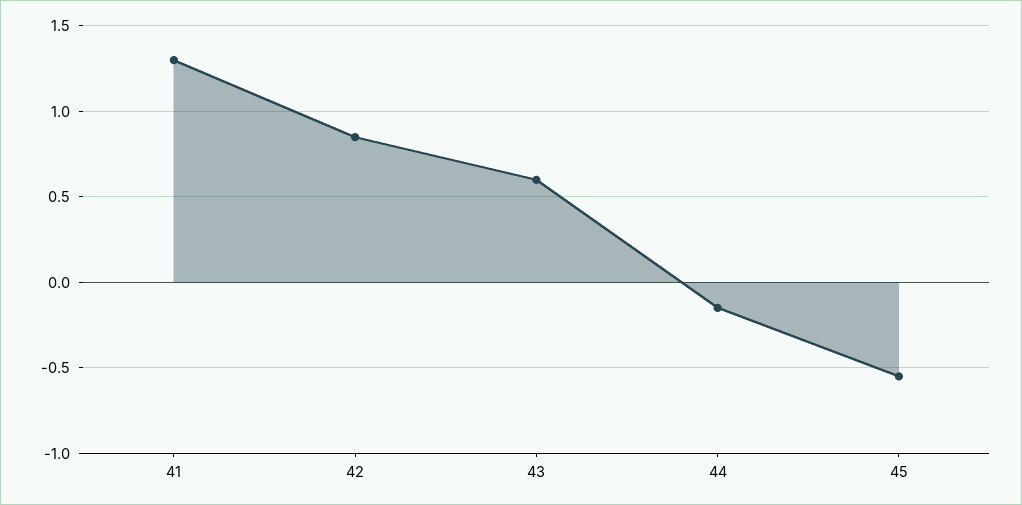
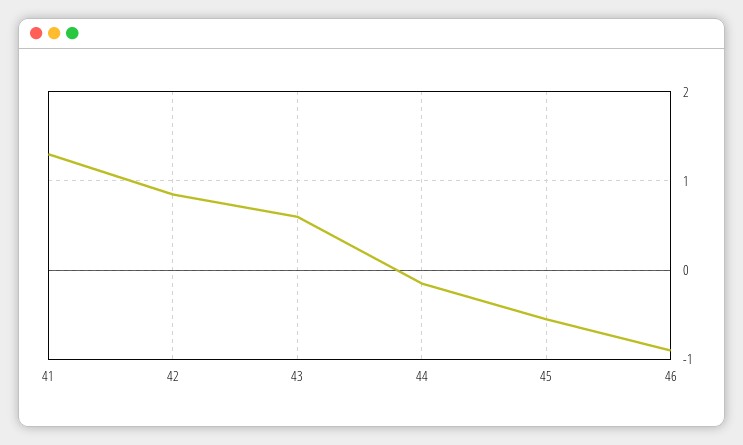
  {
    "41": 1.3,
    "42": 0.85,
    "43": 0.6,
    "44": -0.15,
-   "45": -0.55
+   "45": -0.55,
+   "46": -0.9
  }

